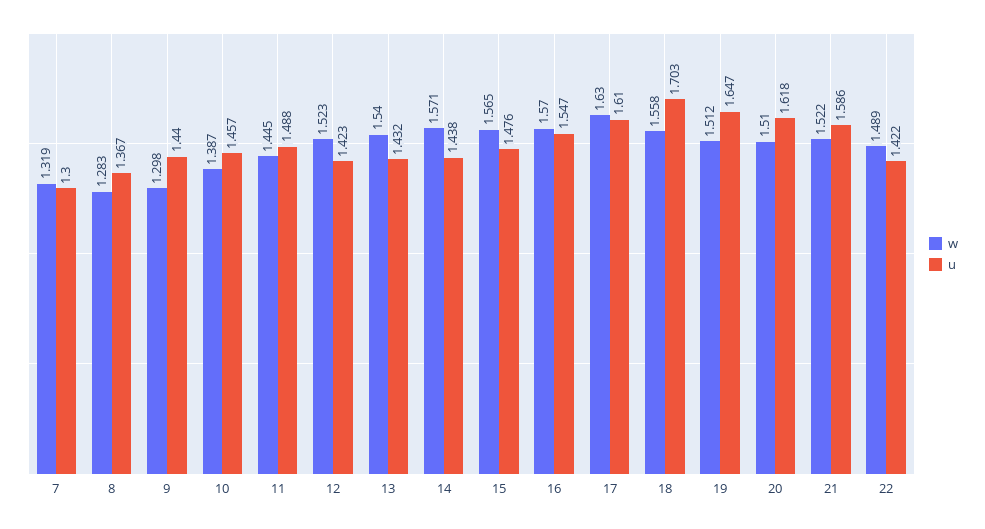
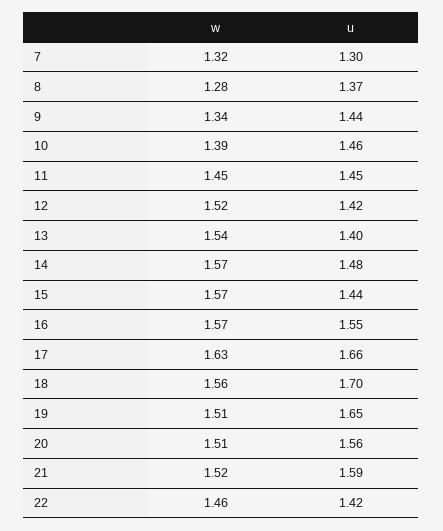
  {
    "w": {
      "7": 1.319,
      "8": 1.283,
-     "9": 1.298,
+     "9": 1.34,
      "10": 1.387,
      "11": 1.445,
      "12": 1.523,
      "13": 1.54,
      "14": 1.571,
      "15": 1.565,
      "16": 1.57,
      "17": 1.63,
      "18": 1.558,
      "19": 1.512,
      "20": 1.51,
      "21": 1.522,
-     "22": 1.489
+     "22": 1.46
    },
    "u": {
      "7": 1.3,
      "8": 1.367,
      "9": 1.44,
      "10": 1.457,
-     "11": 1.488,
+     "11": 1.45,
      "12": 1.423,
-     "13": 1.432,
+     "13": 1.4,
-     "14": 1.438,
+     "14": 1.48,
-     "15": 1.476,
+     "15": 1.44,
      "16": 1.547,
-     "17": 1.61,
+     "17": 1.66,
      "18": 1.703,
      "19": 1.647,
-     "20": 1.618,
+     "20": 1.56,
      "21": 1.586,
      "22": 1.422
    }
  }

